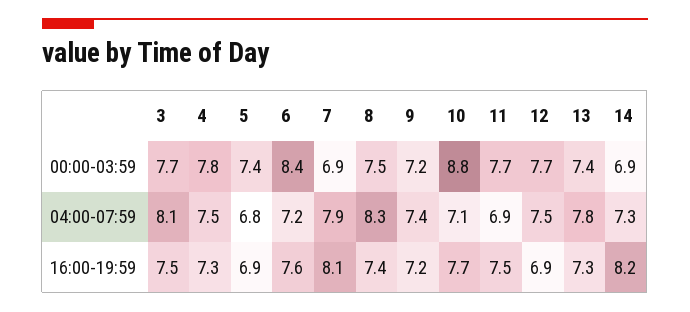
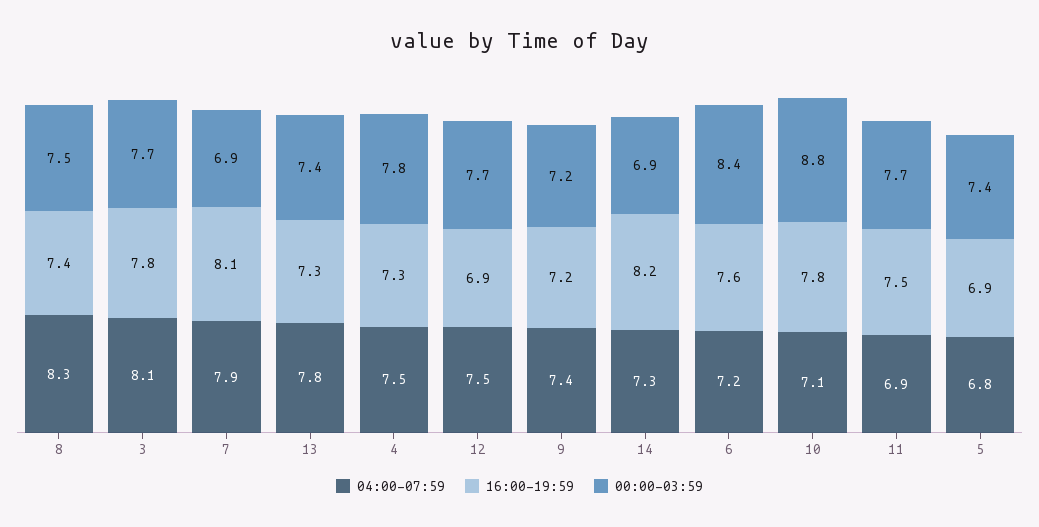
  {
    "00:00-03:59": {
      "3": 7.7,
      "4": 7.8,
      "5": 7.4,
      "6": 8.4,
      "7": 6.9,
      "8": 7.5,
      "9": 7.2,
      "10": 8.8,
      "11": 7.7,
      "12": 7.7,
      "13": 7.4,
      "14": 6.9
    },
    "04:00-07:59": {
      "3": 8.1,
      "4": 7.5,
      "5": 6.8,
      "6": 7.2,
      "7": 7.9,
      "8": 8.3,
      "9": 7.4,
      "10": 7.1,
      "11": 6.9,
      "12": 7.5,
      "13": 7.8,
      "14": 7.3
    },
    "16:00-19:59": {
-     "3": 7.5,
+     "3": 7.8,
      "4": 7.3,
      "5": 6.9,
      "6": 7.6,
      "7": 8.1,
      "8": 7.4,
      "9": 7.2,
-     "10": 7.7,
+     "10": 7.8,
      "11": 7.5,
      "12": 6.9,
      "13": 7.3,
      "14": 8.2
    }
  }

